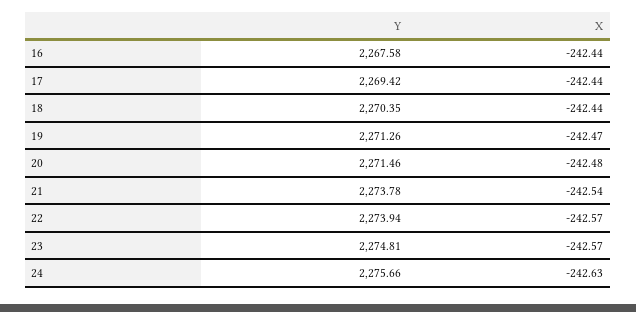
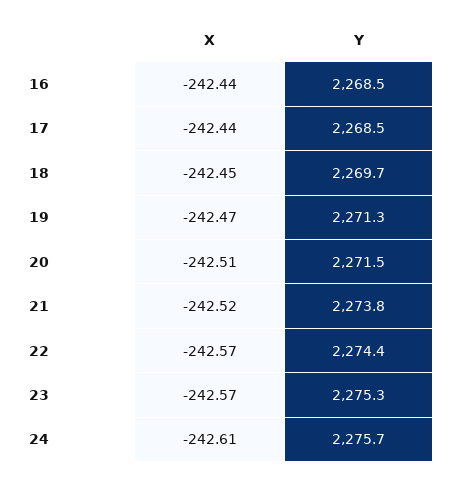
  {
    "Y": {
-     "16": 2267.58,
+     "16": 2268.5,
-     "17": 2269.42,
+     "17": 2268.5,
-     "18": 2270.35,
+     "18": 2269.7,
      "19": 2271.26,
      "20": 2271.46,
      "21": 2273.78,
-     "22": 2273.94,
+     "22": 2274.4,
-     "23": 2274.81,
+     "23": 2275.3,
      "24": 2275.66
    },
    "X": {
      "16": -242.44,
      "17": -242.44,
-     "18": -242.44,
+     "18": -242.45,
      "19": -242.47,
-     "20": -242.48,
+     "20": -242.51,
-     "21": -242.54,
+     "21": -242.52,
      "22": -242.57,
      "23": -242.57,
-     "24": -242.63
+     "24": -242.61
    }
  }

